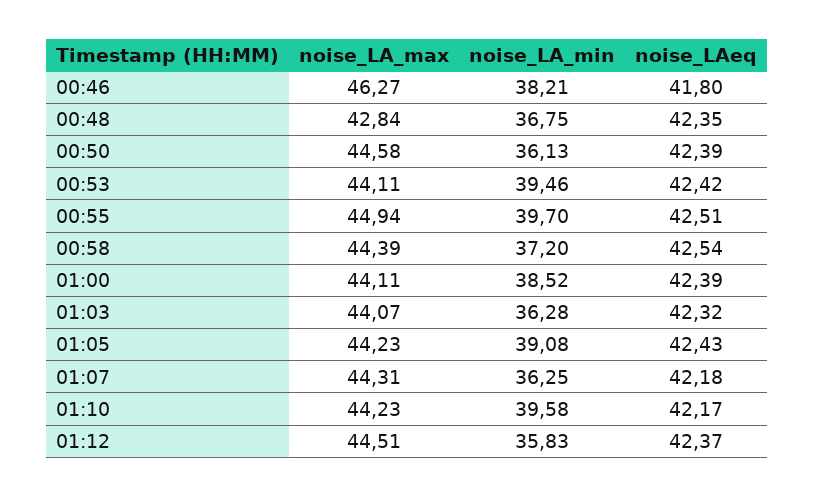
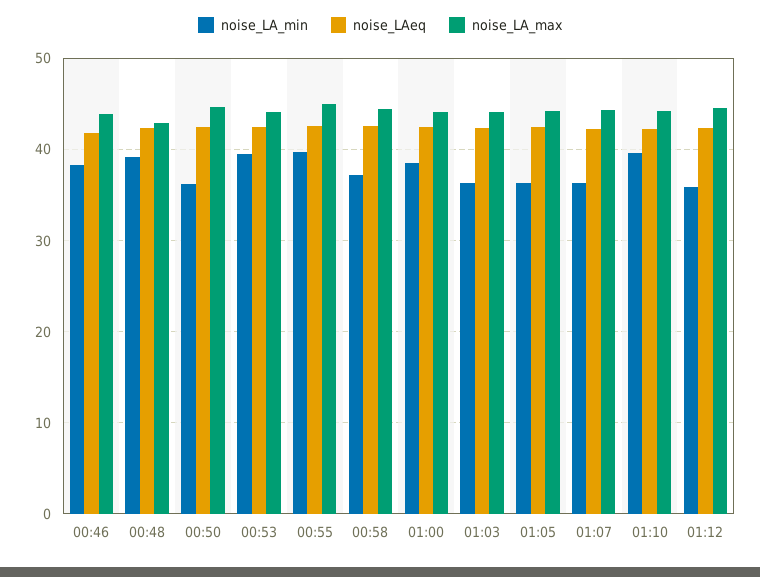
  {
    "noise_LA_max": {
-     "00:46": 46.27,
+     "00:46": 44,
      "00:48": 42.84,
      "00:50": 44.58,
      "00:53": 44.11,
      "00:55": 44.94,
      "00:58": 44.39,
      "01:00": 44.11,
      "01:03": 44.07,
      "01:05": 44.23,
      "01:07": 44.31,
      "01:10": 44.23,
      "01:12": 44.51
    },
    "noise_LA_min": {
      "00:46": 38.21,
-     "00:48": 36.75,
+     "00:48": 39,
      "00:50": 36.13,
      "00:53": 39.46,
      "00:55": 39.7,
      "00:58": 37.2,
      "01:00": 38.52,
      "01:03": 36.28,
-     "01:05": 39.08,
+     "01:05": 36,
      "01:07": 36.25,
      "01:10": 39.58,
      "01:12": 35.83
    },
    "noise_LAeq": {
      "00:46": 41.8,
      "00:48": 42.35,
      "00:50": 42.39,
      "00:53": 42.42,
      "00:55": 42.51,
      "00:58": 42.54,
      "01:00": 42.39,
      "01:03": 42.32,
      "01:05": 42.43,
      "01:07": 42.18,
      "01:10": 42.17,
      "01:12": 42.37
    }
  }

